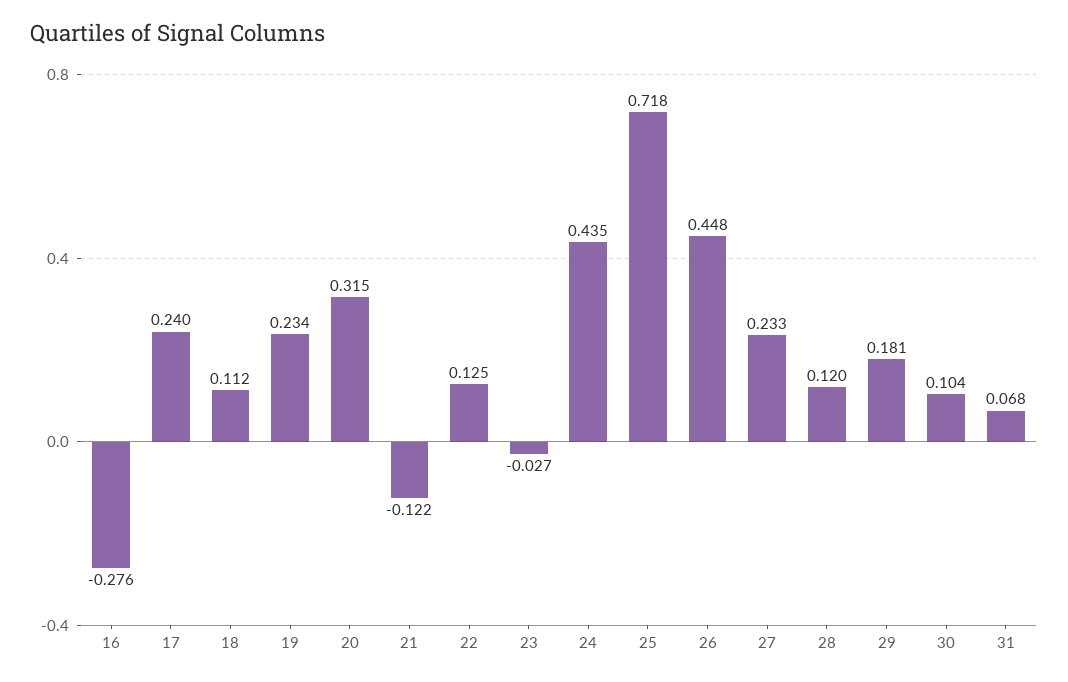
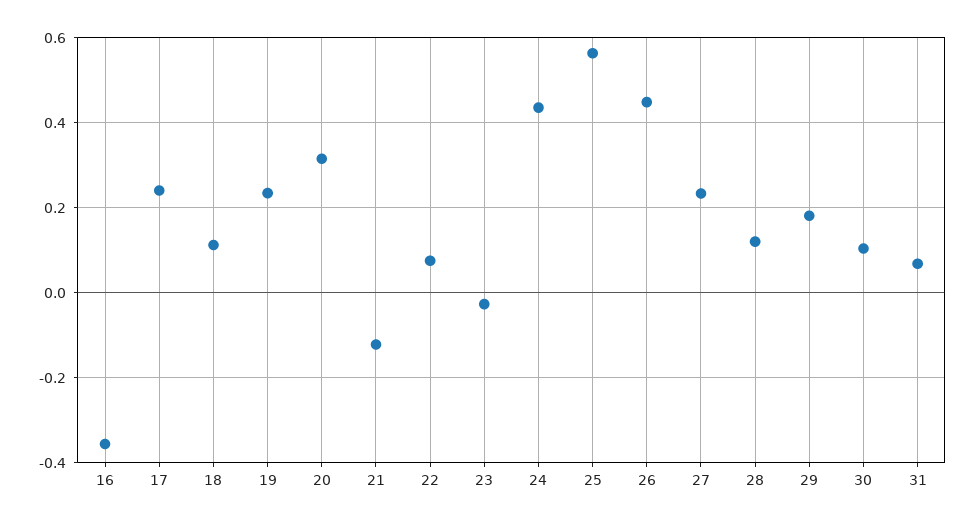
  {
-   "16": -0.276,
+   "16": -0.36,
    "17": 0.24,
    "18": 0.112,
    "19": 0.234,
    "20": 0.315,
    "21": -0.122,
-   "22": 0.125,
+   "22": 0.08,
    "23": -0.027,
    "24": 0.435,
-   "25": 0.718,
+   "25": 0.56,
    "26": 0.448,
    "27": 0.233,
    "28": 0.12,
    "29": 0.181,
    "30": 0.104,
    "31": 0.068
  }

